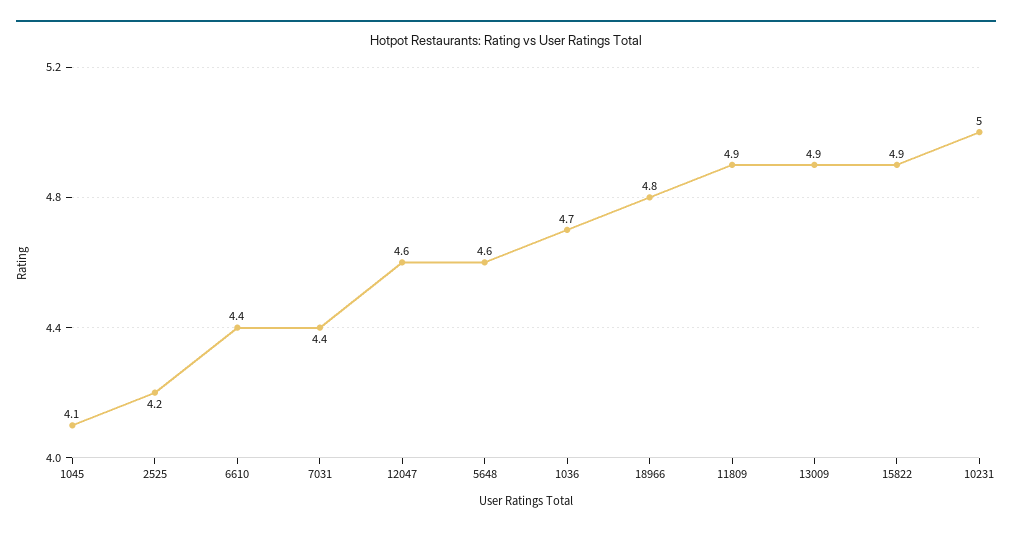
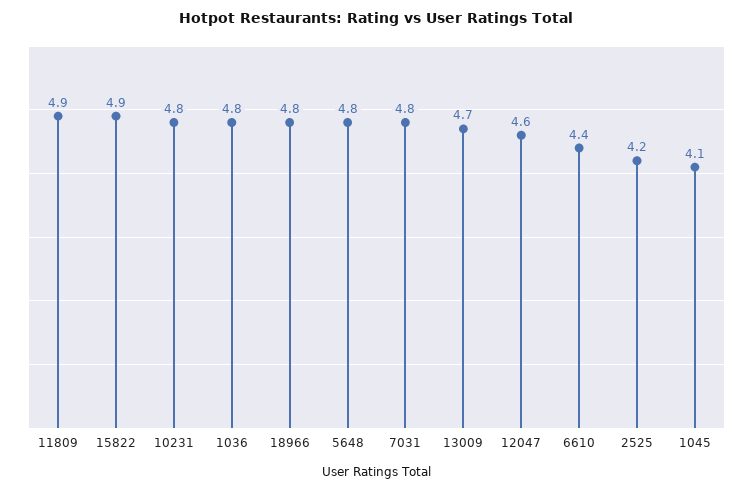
  {
    "1045": 4.1,
    "2525": 4.2,
    "6610": 4.4,
-   "7031": 4.4,
+   "7031": 4.8,
    "12047": 4.6,
-   "5648": 4.6,
+   "5648": 4.8,
-   "1036": 4.7,
+   "1036": 4.8,
    "18966": 4.8,
    "11809": 4.9,
-   "13009": 4.9,
+   "13009": 4.7,
    "15822": 4.9,
-   "10231": 5
+   "10231": 4.8
  }

